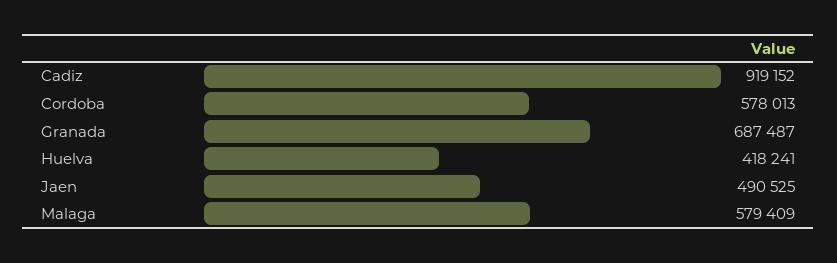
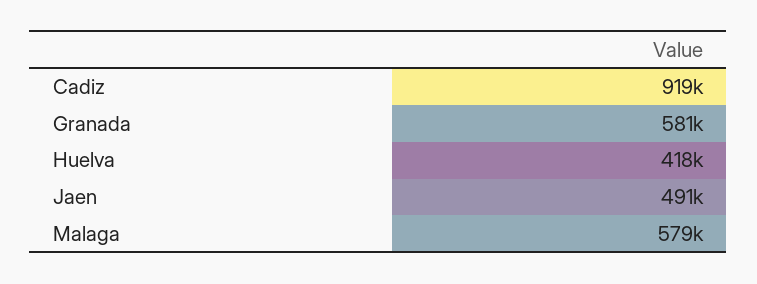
  {
    "Cadiz": 919152,
-   "Cordoba": 578013,
-   "Granada": 687487,
+   "Granada": 581000,
    "Huelva": 418241,
    "Jaen": 490525,
    "Malaga": 579409
  }

